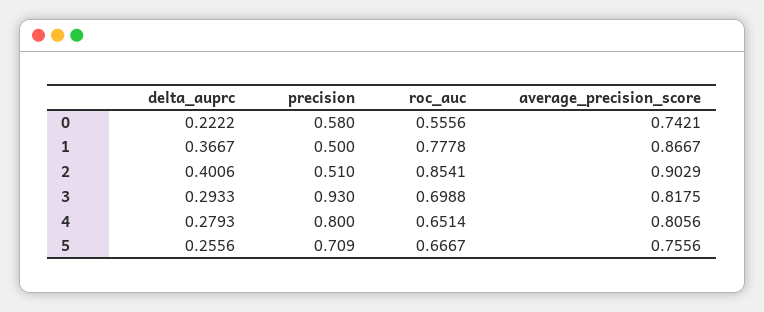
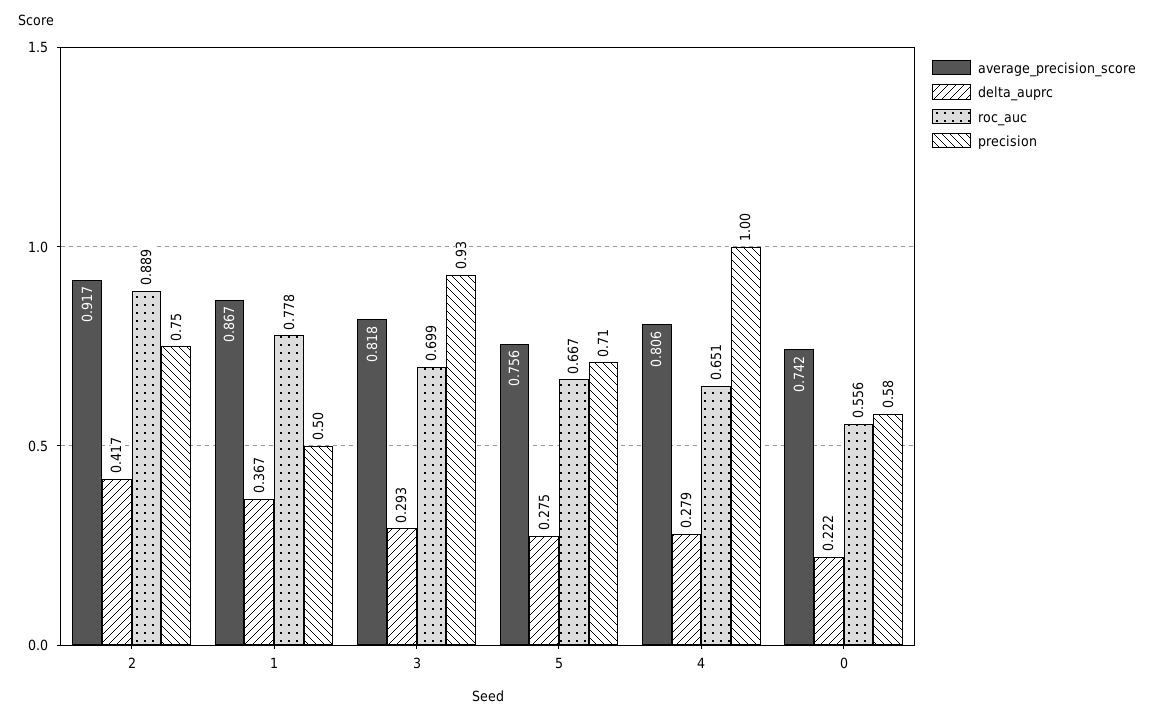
  {
    "delta_auprc": {
      "0": 0.2222,
      "1": 0.3667,
-     "2": 0.4006,
+     "2": 0.417,
      "3": 0.2933,
      "4": 0.2793,
-     "5": 0.2556
+     "5": 0.275
    },
    "precision": {
      "0": 0.58,
      "1": 0.5,
-     "2": 0.51,
+     "2": 0.75,
      "3": 0.93,
-     "4": 0.8,
+     "4": 1,
      "5": 0.709
    },
    "roc_auc": {
      "0": 0.5556,
      "1": 0.7778,
-     "2": 0.8541,
+     "2": 0.889,
      "3": 0.6988,
      "4": 0.6514,
      "5": 0.6667
    },
    "average_precision_score": {
      "0": 0.7421,
      "1": 0.8667,
-     "2": 0.9029,
+     "2": 0.917,
      "3": 0.8175,
      "4": 0.8056,
      "5": 0.7556
    }
  }

